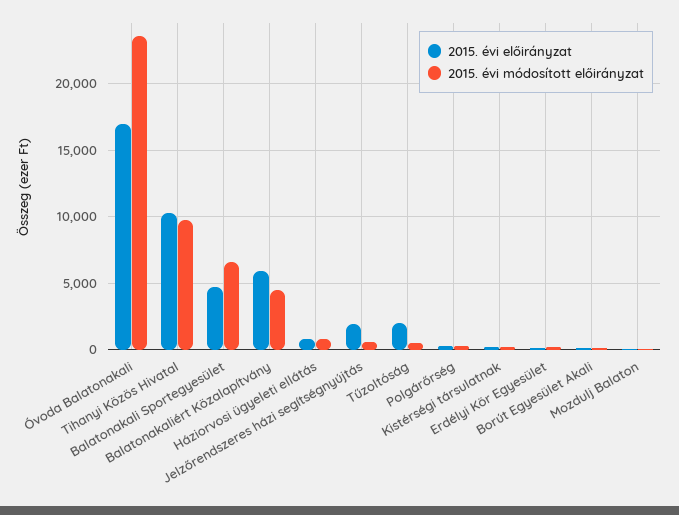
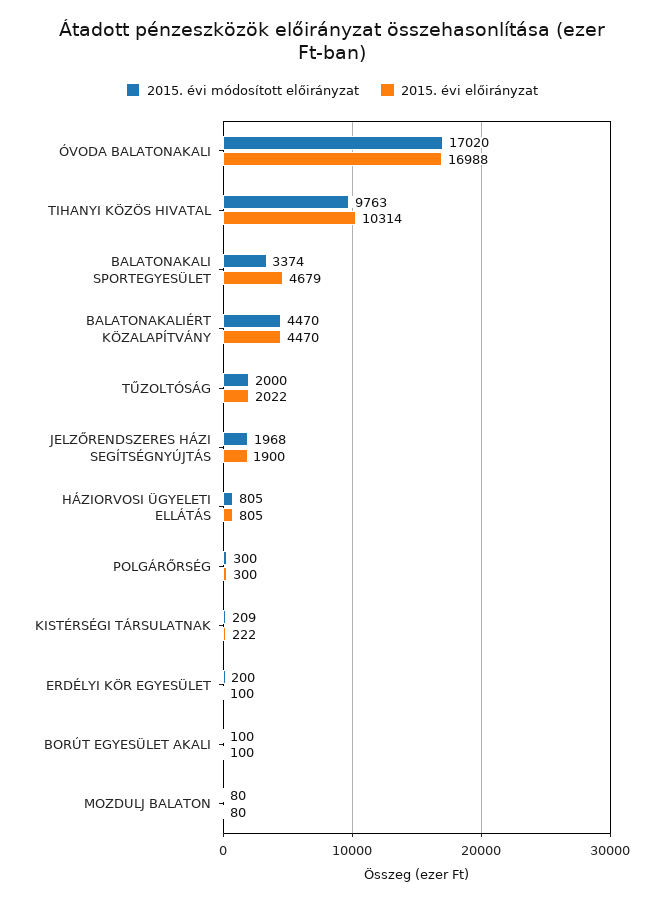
  {
    "2015. évi előirányzat": {
      "Óvoda Balatonakali": 16988,
      "Tihanyi Közös Hivatal": 10314,
      "Balatonakali Sportegyesület": 4679,
-     "Balatonakaliért Közalapítvány": 6000,
+     "Balatonakaliért Közalapítvány": 4470,
      "Háziorvosi ügyeleti ellátás": 805,
      "Jelzőrendszeres házi segítségnyújtás": 1900,
      "Tűzoltóság": 2022,
      "Polgárőrség": 300,
      "Kistérségi társulatnak": 222,
      "Erdélyi Kör Egyesület": 100,
      "Borút Egyesület Akali": 100,
      "Mozdulj Balaton": 80
    },
    "2015. évi módosított előirányzat": {
-     "Óvoda Balatonakali": 23500,
+     "Óvoda Balatonakali": 17020,
      "Tihanyi Közös Hivatal": 9763,
-     "Balatonakali Sportegyesület": 6500,
+     "Balatonakali Sportegyesület": 3374,
      "Balatonakaliért Közalapítvány": 4470,
      "Háziorvosi ügyeleti ellátás": 805,
-     "Jelzőrendszeres házi segítségnyújtás": 500,
+     "Jelzőrendszeres házi segítségnyújtás": 1968,
-     "Tűzoltóság": 500,
+     "Tűzoltóság": 2000,
      "Polgárőrség": 300,
      "Kistérségi társulatnak": 209,
      "Erdélyi Kör Egyesület": 200,
      "Borút Egyesület Akali": 100,
      "Mozdulj Balaton": 80
    }
  }

